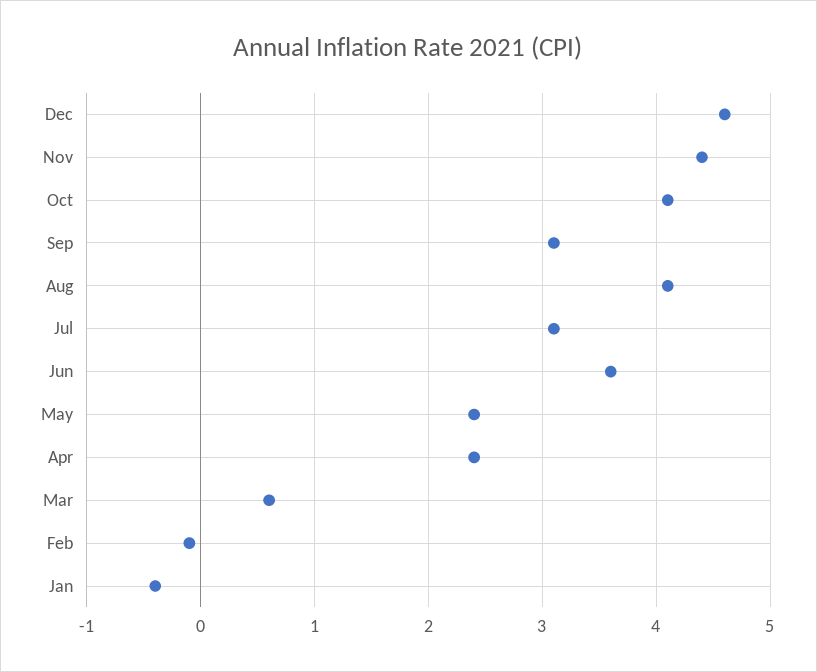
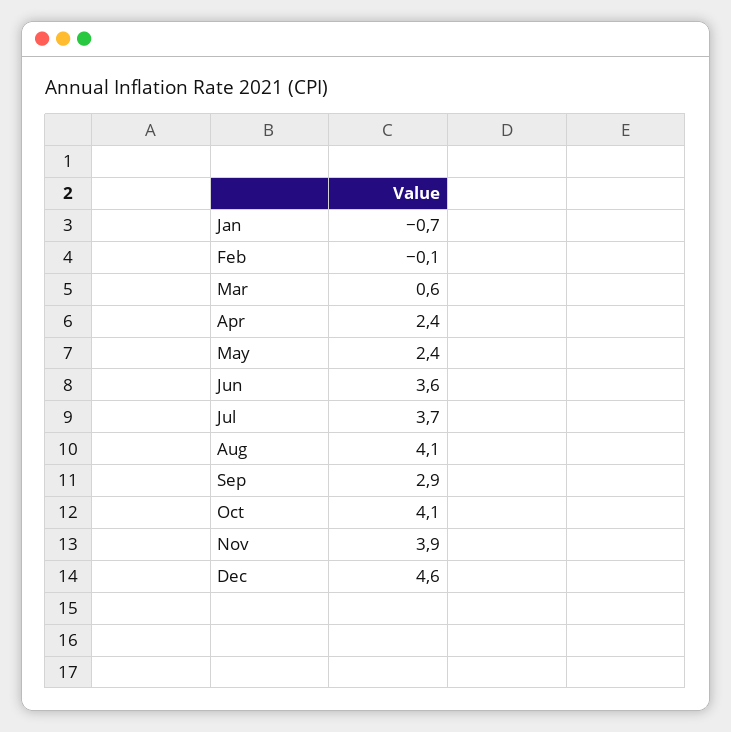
  {
    "Dec": 4.6,
-   "Nov": 4.4,
+   "Nov": 3.9,
    "Oct": 4.1,
-   "Sep": 3.1,
+   "Sep": 2.9,
    "Aug": 4.1,
-   "Jul": 3.1,
+   "Jul": 3.7,
    "Jun": 3.6,
    "May": 2.4,
    "Apr": 2.4,
    "Mar": 0.6,
    "Feb": -0.1,
-   "Jan": -0.4
+   "Jan": -0.7
  }

